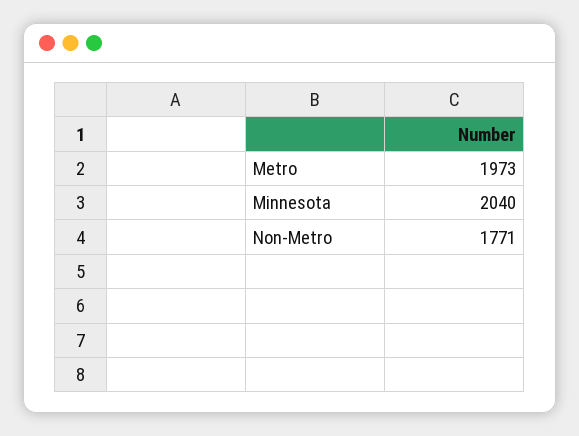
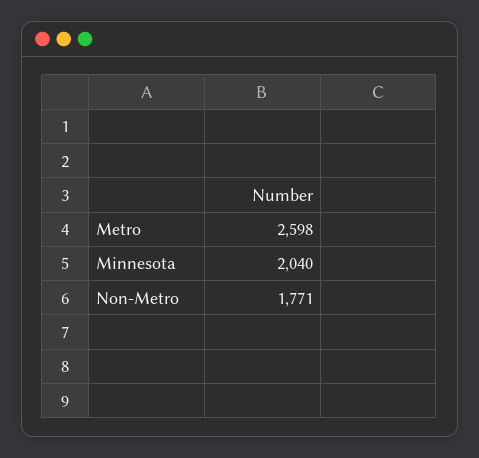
  {
-   "Metro": 1973,
+   "Metro": 2598,
    "Minnesota": 2040,
    "Non-Metro": 1771
  }

